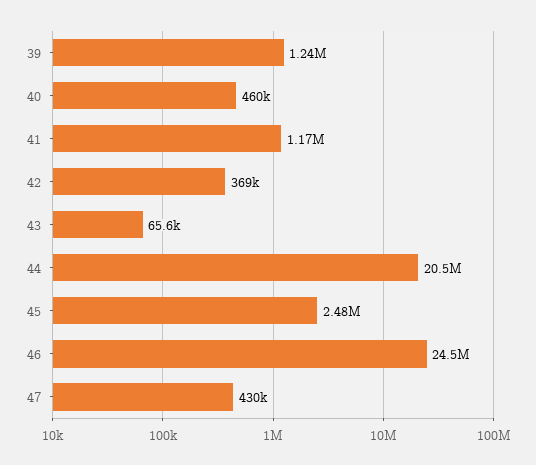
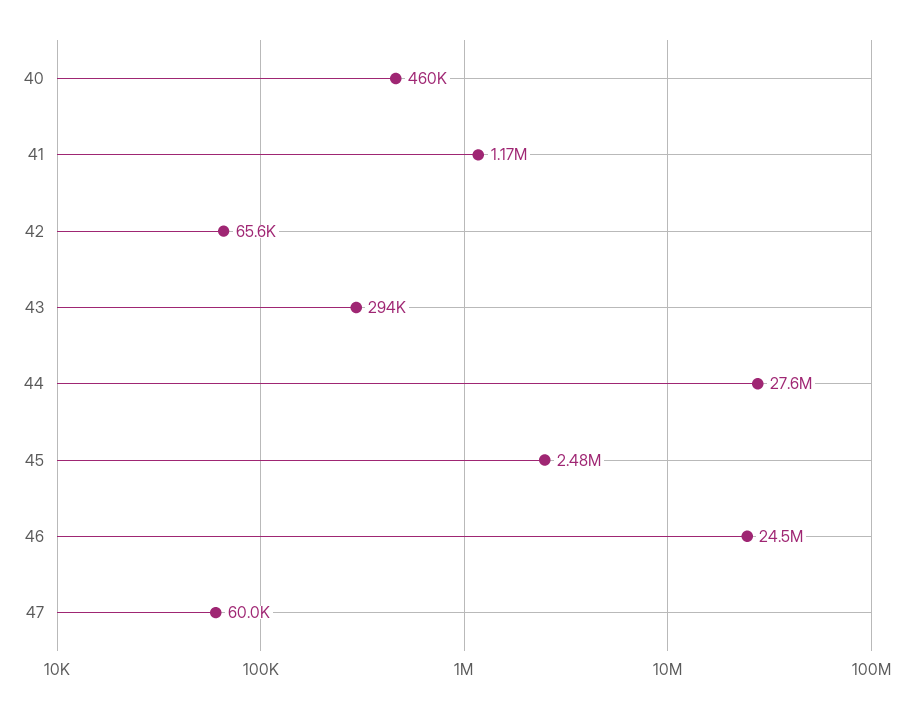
  {
-   "39": 1240000,
    "40": 460000,
    "41": 1170000,
-   "42": 369000,
+   "42": 65600,
-   "43": 65600,
+   "43": 294000,
-   "44": 20500000,
+   "44": 27600000,
    "45": 2480000,
    "46": 24500000,
-   "47": 430000
+   "47": 60000
  }

